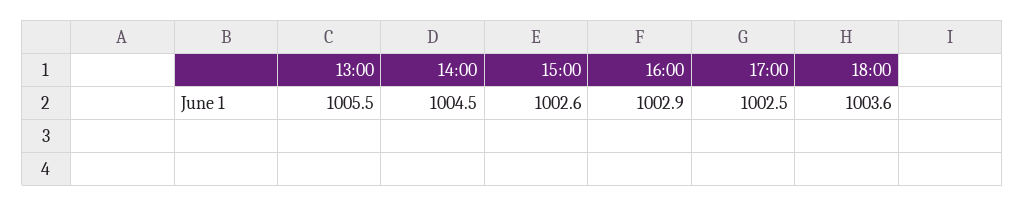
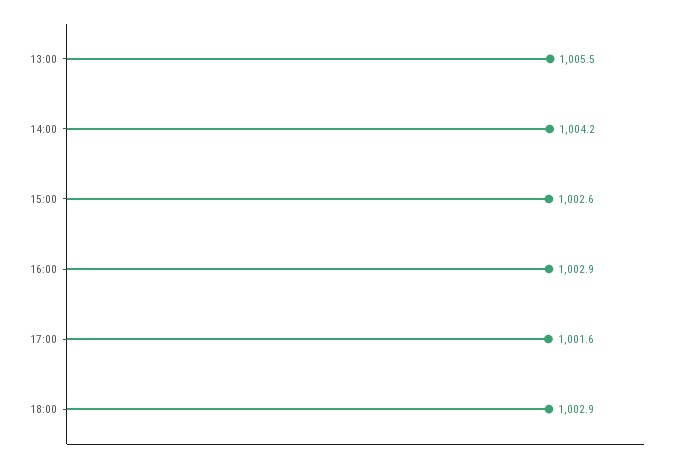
  {
    "13:00": 1005.5,
-   "14:00": 1004.5,
+   "14:00": 1004.2,
    "15:00": 1002.6,
    "16:00": 1002.9,
-   "17:00": 1002.5,
+   "17:00": 1001.6,
-   "18:00": 1003.6
+   "18:00": 1002.9
  }

